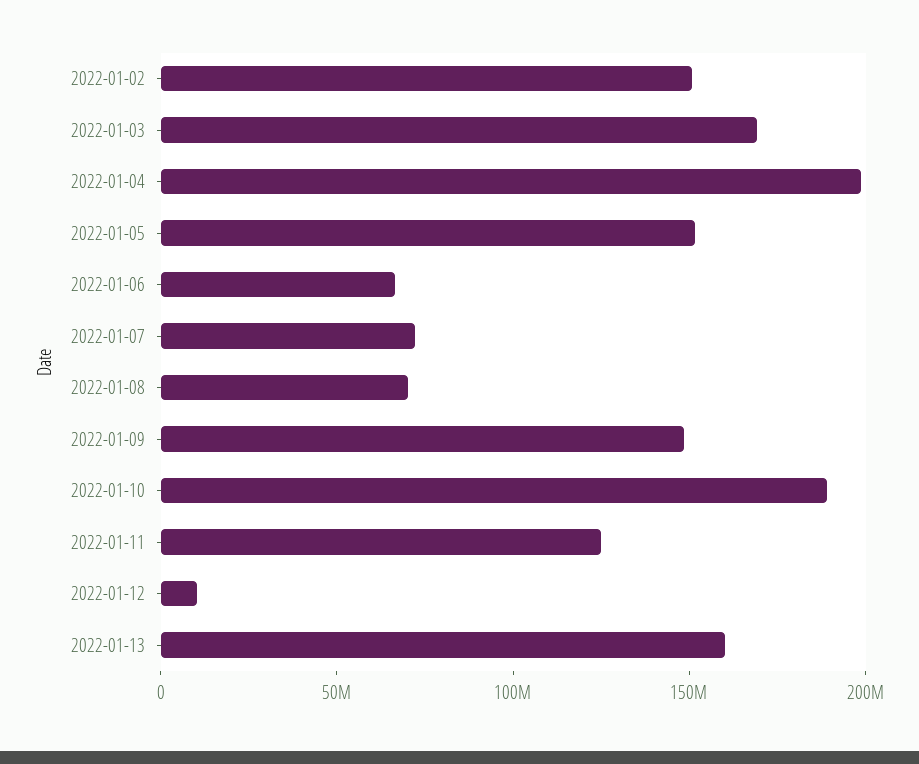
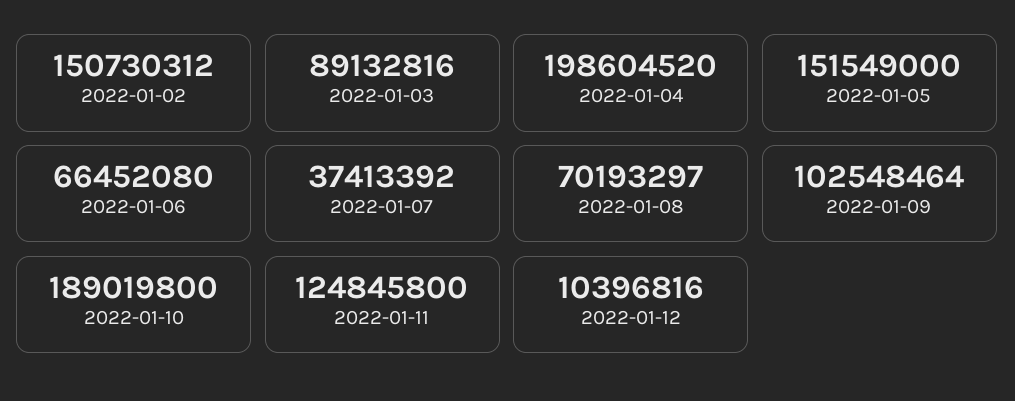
  {
    "2022-01-02": 150730312,
-   "2022-01-03": 170000000,
+   "2022-01-03": 89132816,
    "2022-01-04": 198604520,
    "2022-01-05": 151549000,
    "2022-01-06": 66452080,
-   "2022-01-07": 70000000,
+   "2022-01-07": 37413392,
    "2022-01-08": 70193297,
-   "2022-01-09": 150000000,
+   "2022-01-09": 102548464,
    "2022-01-10": 189019800,
    "2022-01-11": 124845800,
-   "2022-01-12": 10396816,
+   "2022-01-12": 10396816
-   "2022-01-13": 160000000
  }

